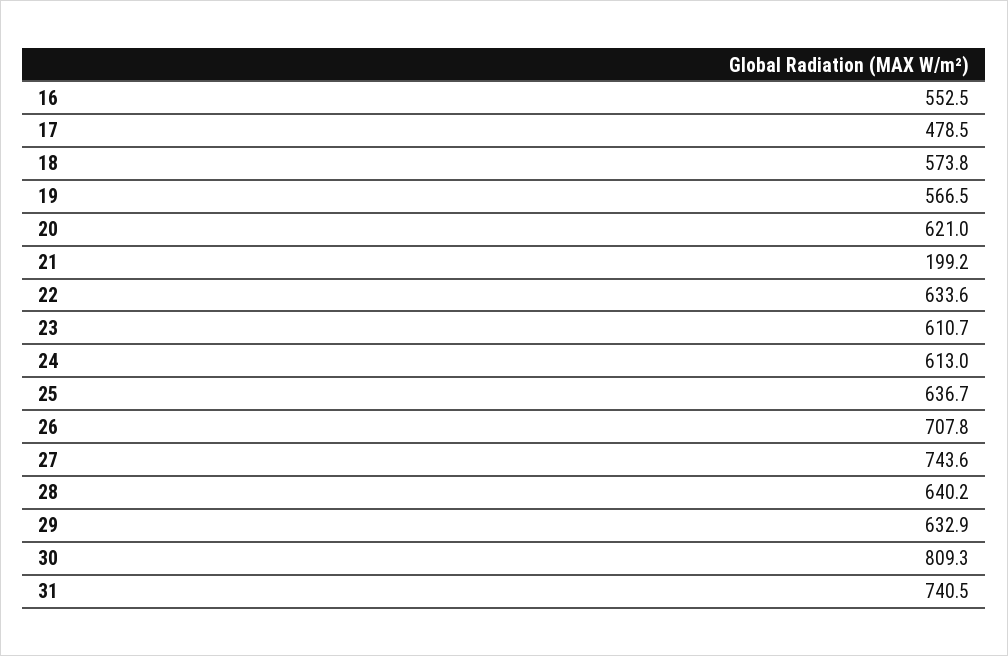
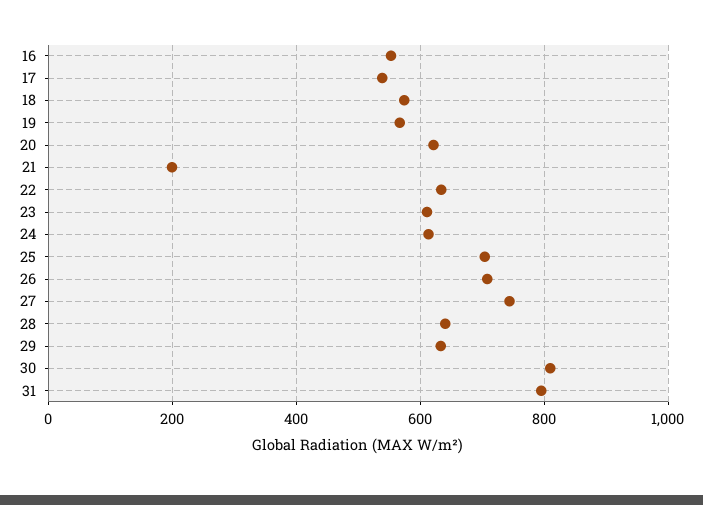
  {
    "16": 552.5,
-   "17": 478.5,
+   "17": 540,
    "18": 573.8,
    "19": 566.5,
    "20": 621,
    "21": 199.2,
    "22": 633.6,
    "23": 610.7,
    "24": 613,
-   "25": 636.7,
+   "25": 700,
    "26": 707.8,
    "27": 743.6,
    "28": 640.2,
    "29": 632.9,
    "30": 809.3,
-   "31": 740.5
+   "31": 800
  }

